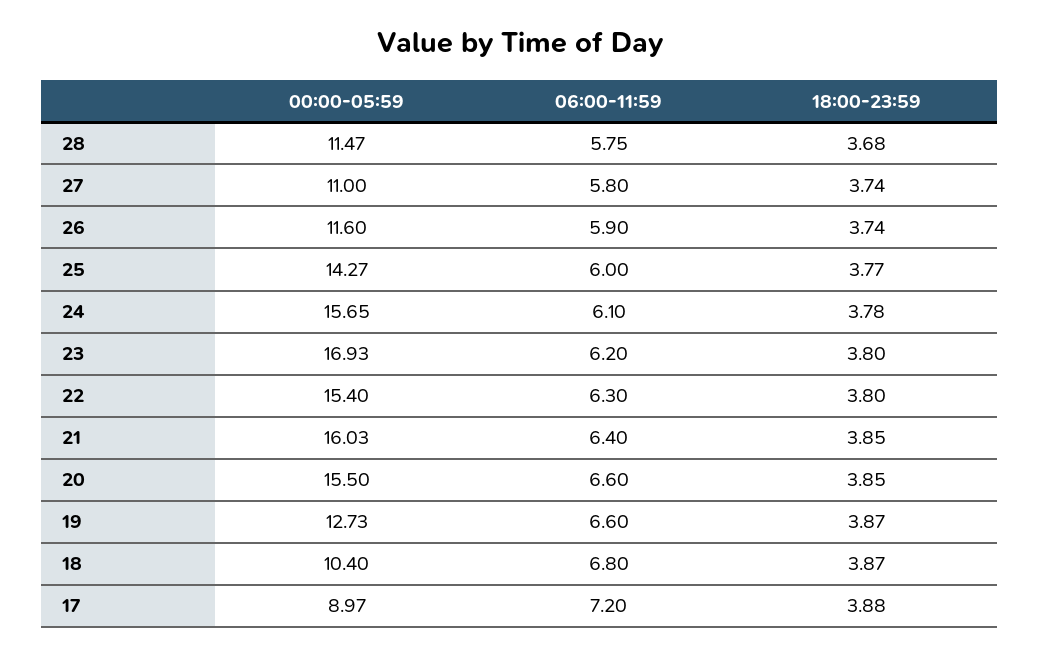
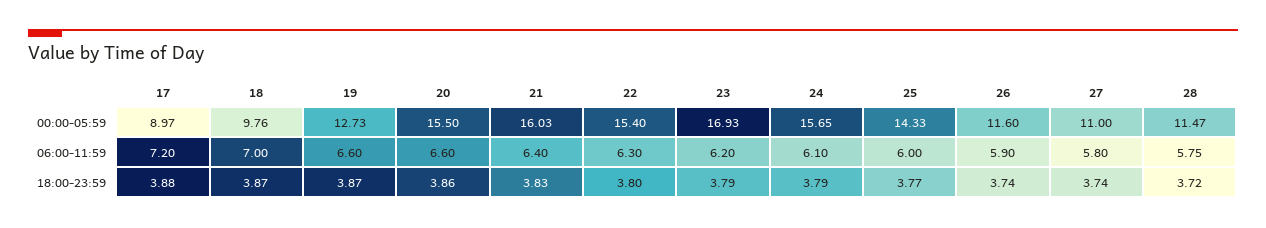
  {
    "00:00-05:59": {
      "28": 11.47,
      "27": 11,
      "26": 11.6,
-     "25": 14.27,
+     "25": 14.33,
      "24": 15.65,
      "23": 16.93,
      "22": 15.4,
      "21": 16.03,
      "20": 15.5,
      "19": 12.73,
-     "18": 10.4,
+     "18": 9.76,
      "17": 8.97
    },
    "06:00-11:59": {
      "28": 5.75,
      "27": 5.8,
      "26": 5.9,
      "25": 6,
      "24": 6.1,
      "23": 6.2,
      "22": 6.3,
      "21": 6.4,
      "20": 6.6,
      "19": 6.6,
-     "18": 6.8,
+     "18": 7,
      "17": 7.2
    },
    "18:00-23:59": {
-     "28": 3.68,
+     "28": 3.72,
      "27": 3.74,
      "26": 3.74,
      "25": 3.77,
-     "24": 3.78,
+     "24": 3.79,
-     "23": 3.8,
+     "23": 3.79,
      "22": 3.8,
-     "21": 3.85,
+     "21": 3.83,
-     "20": 3.85,
+     "20": 3.86,
      "19": 3.87,
      "18": 3.87,
      "17": 3.88
    }
  }

